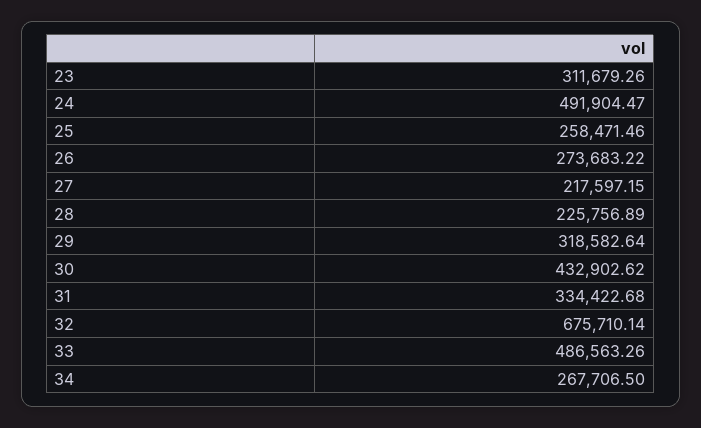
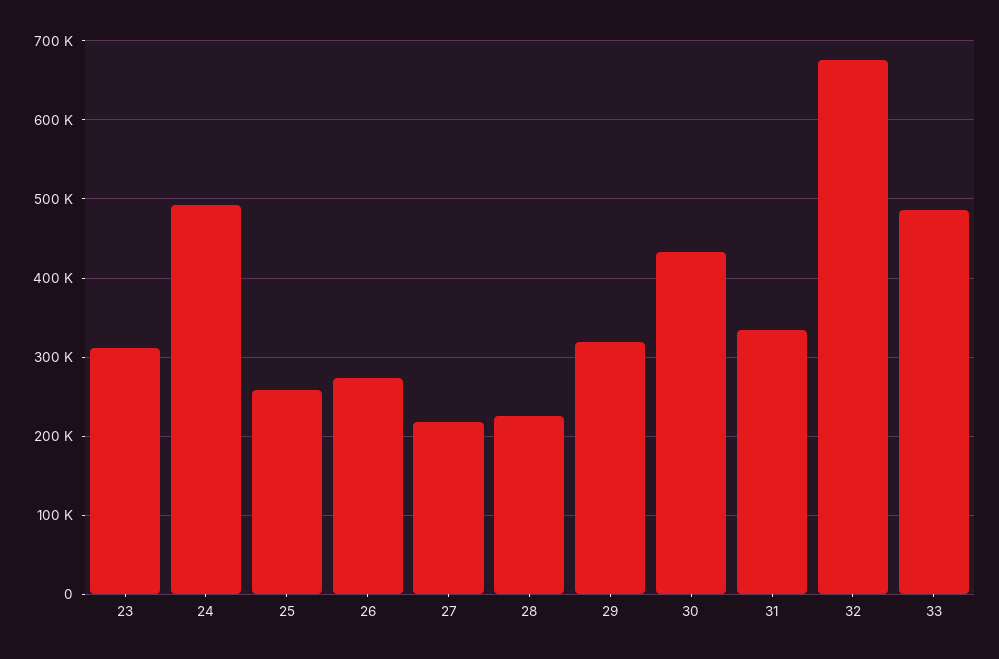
  {
    "23": 311679.26,
    "24": 491904.47,
    "25": 258471.46,
    "26": 273683.22,
    "27": 217597.15,
    "28": 225756.89,
    "29": 318582.64,
    "30": 432902.62,
    "31": 334422.68,
    "32": 675710.14,
-   "33": 486563.26,
+   "33": 486563.26
-   "34": 267706.5
  }

